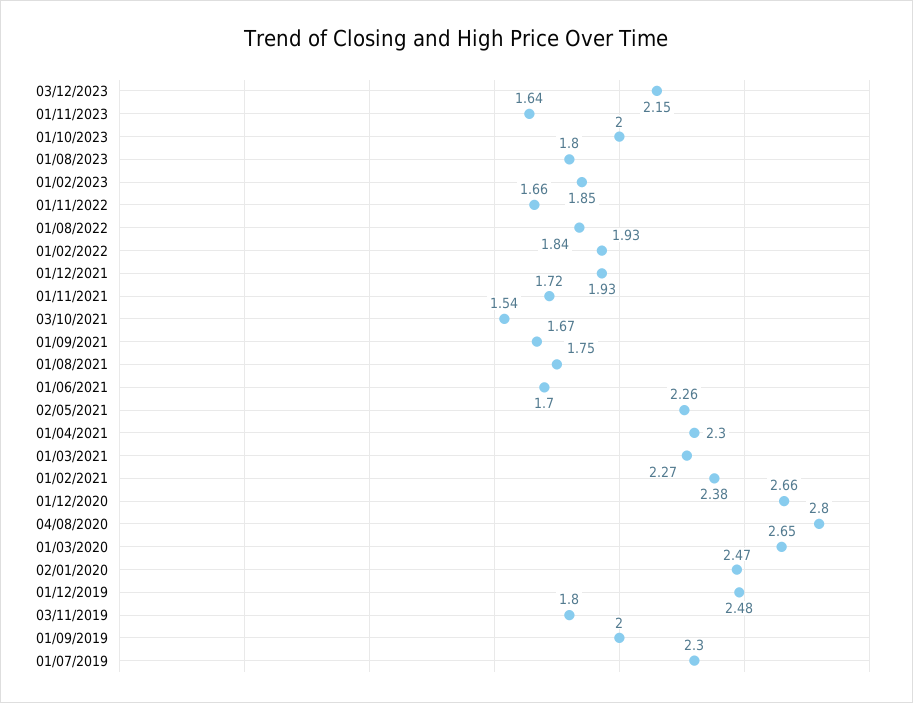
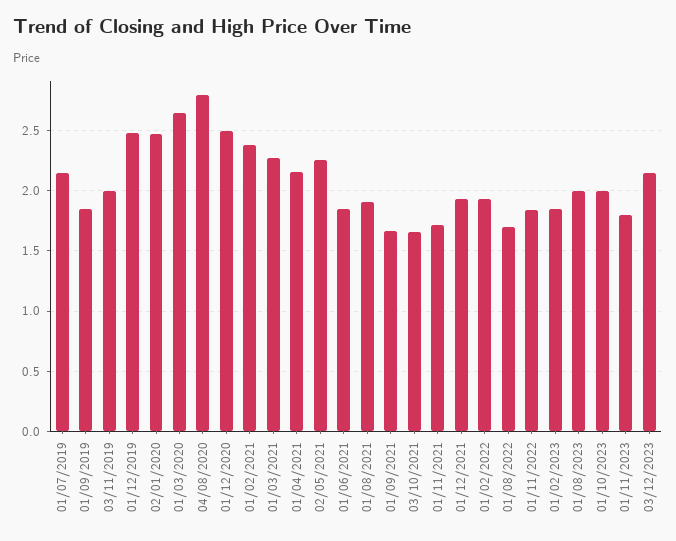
  {
    "03/12/2023": 2.15,
-   "01/11/2023": 1.64,
+   "01/11/2023": 1.8,
    "01/10/2023": 2,
-   "01/08/2023": 1.8,
+   "01/08/2023": 2,
    "01/02/2023": 1.85,
-   "01/11/2022": 1.66,
+   "01/11/2022": 1.85,
-   "01/08/2022": 1.84,
+   "01/08/2022": 1.7,
    "01/02/2022": 1.93,
    "01/12/2021": 1.93,
    "01/11/2021": 1.72,
-   "03/10/2021": 1.54,
+   "03/10/2021": 1.65,
    "01/09/2021": 1.67,
-   "01/08/2021": 1.75,
+   "01/08/2021": 1.9,
-   "01/06/2021": 1.7,
+   "01/06/2021": 1.85,
    "02/05/2021": 2.26,
-   "01/04/2021": 2.3,
+   "01/04/2021": 2.15,
    "01/03/2021": 2.27,
    "01/02/2021": 2.38,
-   "01/12/2020": 2.66,
+   "01/12/2020": 2.5,
    "04/08/2020": 2.8,
    "01/03/2020": 2.65,
    "02/01/2020": 2.47,
    "01/12/2019": 2.48,
-   "03/11/2019": 1.8,
+   "03/11/2019": 2,
-   "01/09/2019": 2,
+   "01/09/2019": 1.85,
-   "01/07/2019": 2.3
+   "01/07/2019": 2.15
  }

